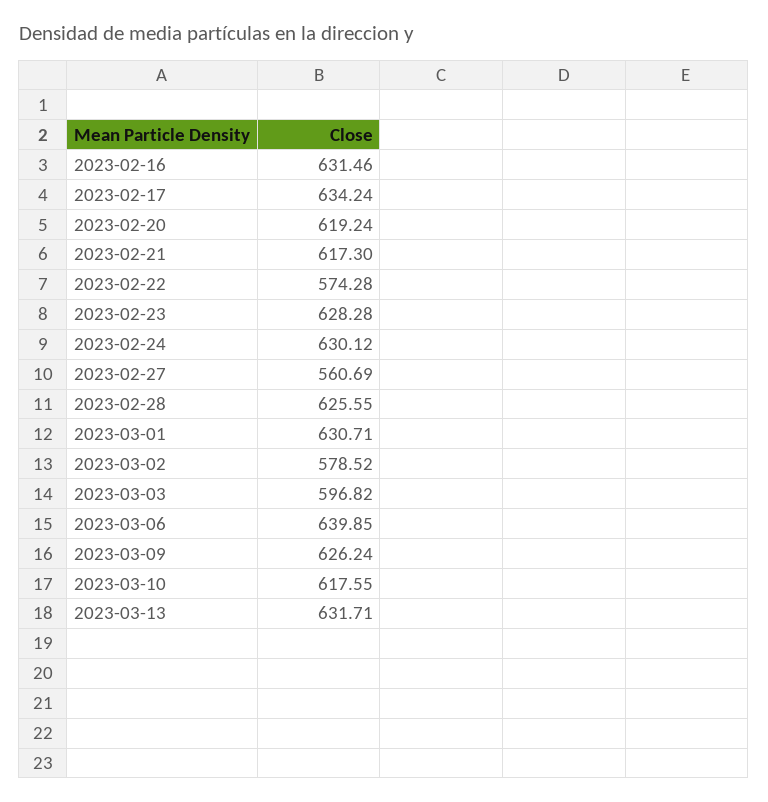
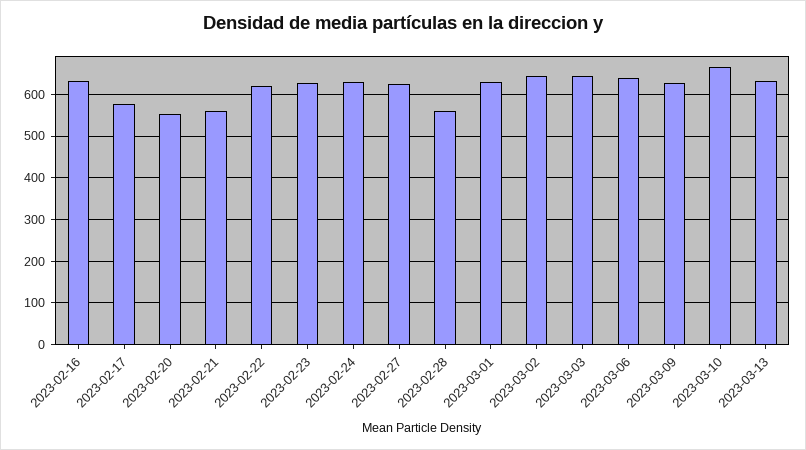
  {
    "2023-02-16": 631.46,
-   "2023-02-17": 634.24,
+   "2023-02-17": 580,
-   "2023-02-20": 619.24,
+   "2023-02-20": 560,
-   "2023-02-21": 617.3,
+   "2023-02-21": 560,
-   "2023-02-22": 574.28,
+   "2023-02-22": 620,
    "2023-02-23": 628.28,
    "2023-02-24": 630.12,
-   "2023-02-27": 560.69,
+   "2023-02-27": 620,
-   "2023-02-28": 625.55,
+   "2023-02-28": 560,
    "2023-03-01": 630.71,
-   "2023-03-02": 578.52,
+   "2023-03-02": 640,
-   "2023-03-03": 596.82,
+   "2023-03-03": 640,
    "2023-03-06": 639.85,
    "2023-03-09": 626.24,
-   "2023-03-10": 617.55,
+   "2023-03-10": 660,
    "2023-03-13": 631.71
  }

